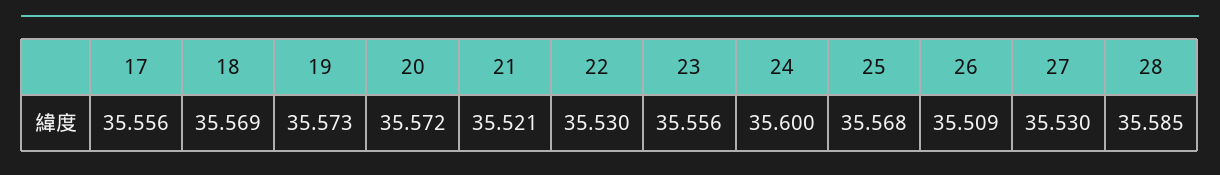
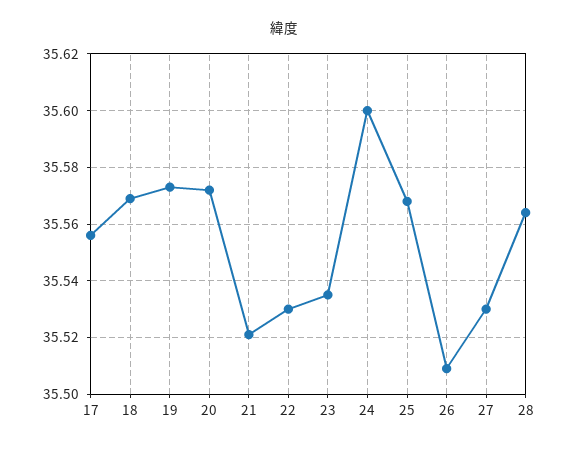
  {
    "17": 35.556,
    "18": 35.569,
    "19": 35.573,
    "20": 35.572,
    "21": 35.521,
    "22": 35.53,
-   "23": 35.556,
+   "23": 35.535,
    "24": 35.6,
    "25": 35.568,
    "26": 35.509,
    "27": 35.53,
-   "28": 35.585
+   "28": 35.565
  }

